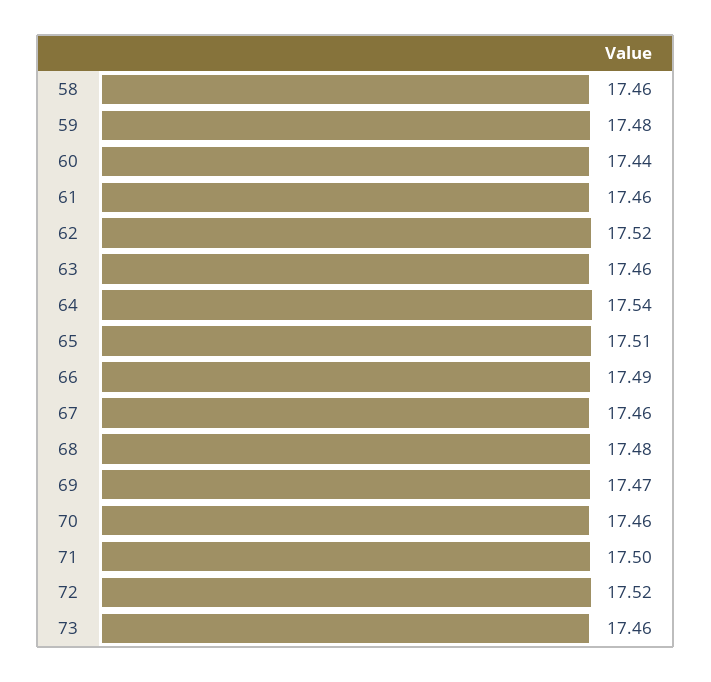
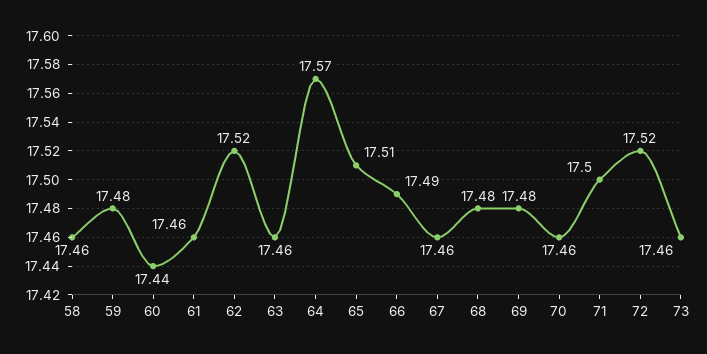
  {
    "58": 17.46,
    "59": 17.48,
    "60": 17.44,
    "61": 17.46,
    "62": 17.52,
    "63": 17.46,
-   "64": 17.54,
+   "64": 17.57,
    "65": 17.51,
    "66": 17.49,
    "67": 17.46,
    "68": 17.48,
-   "69": 17.47,
+   "69": 17.48,
    "70": 17.46,
    "71": 17.5,
    "72": 17.52,
    "73": 17.46
  }

